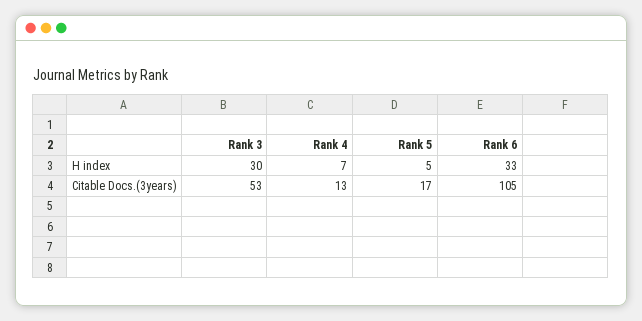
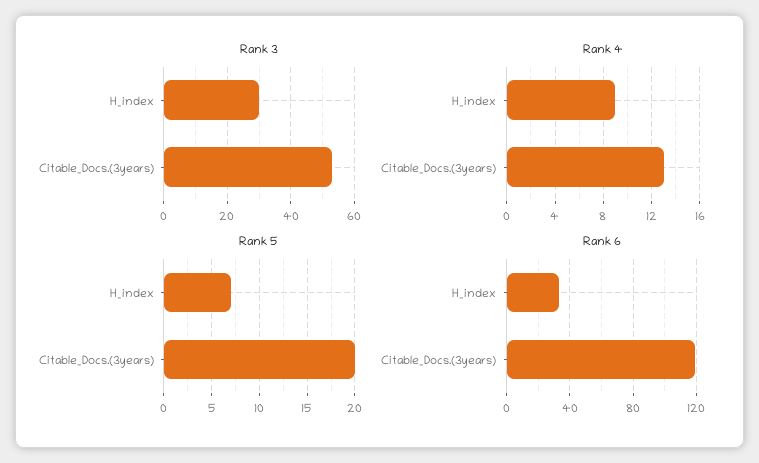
  {
    "Rank 3": {
      "H index": 30,
      "Citable Docs.(3years)": 53
    },
    "Rank 4": {
-     "H index": 7,
+     "H index": 9,
      "Citable Docs.(3years)": 13
    },
    "Rank 5": {
-     "H index": 5,
+     "H index": 7,
-     "Citable Docs.(3years)": 17
+     "Citable Docs.(3years)": 20
    },
    "Rank 6": {
      "H index": 33,
-     "Citable Docs.(3years)": 105
+     "Citable Docs.(3years)": 120
    }
  }

